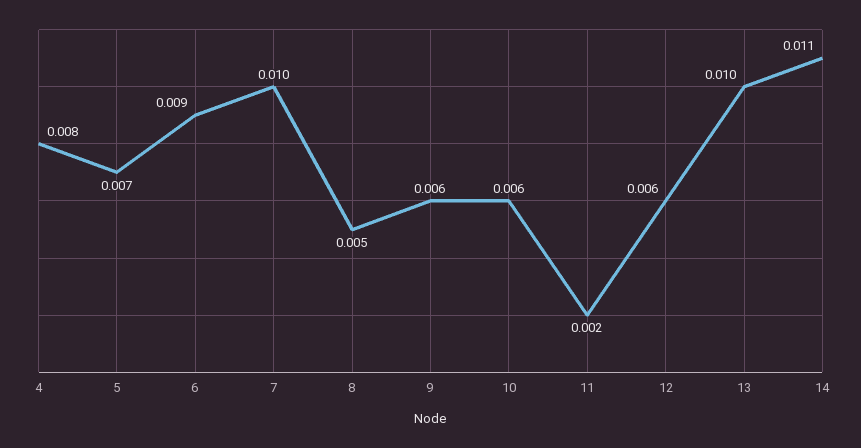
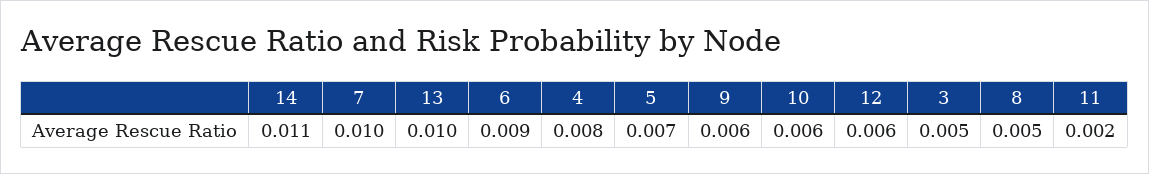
  {
    "4": 0.008,
    "5": 0.007,
    "6": 0.009,
    "7": 0.01,
    "8": 0.005,
    "9": 0.006,
    "10": 0.006,
    "11": 0.002,
    "12": 0.006,
    "13": 0.01,
-   "14": 0.011
+   "14": 0.011,
+   "3": 0.005
  }

